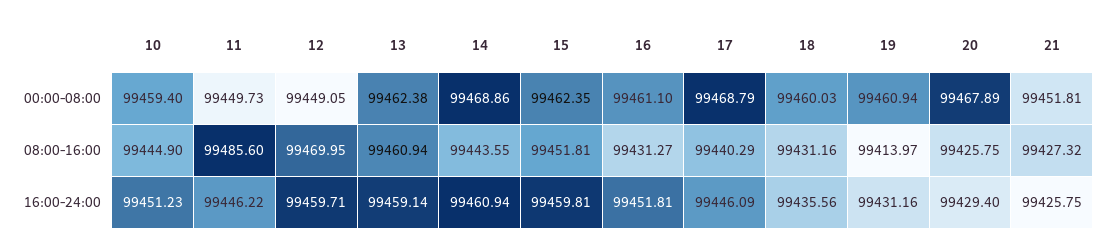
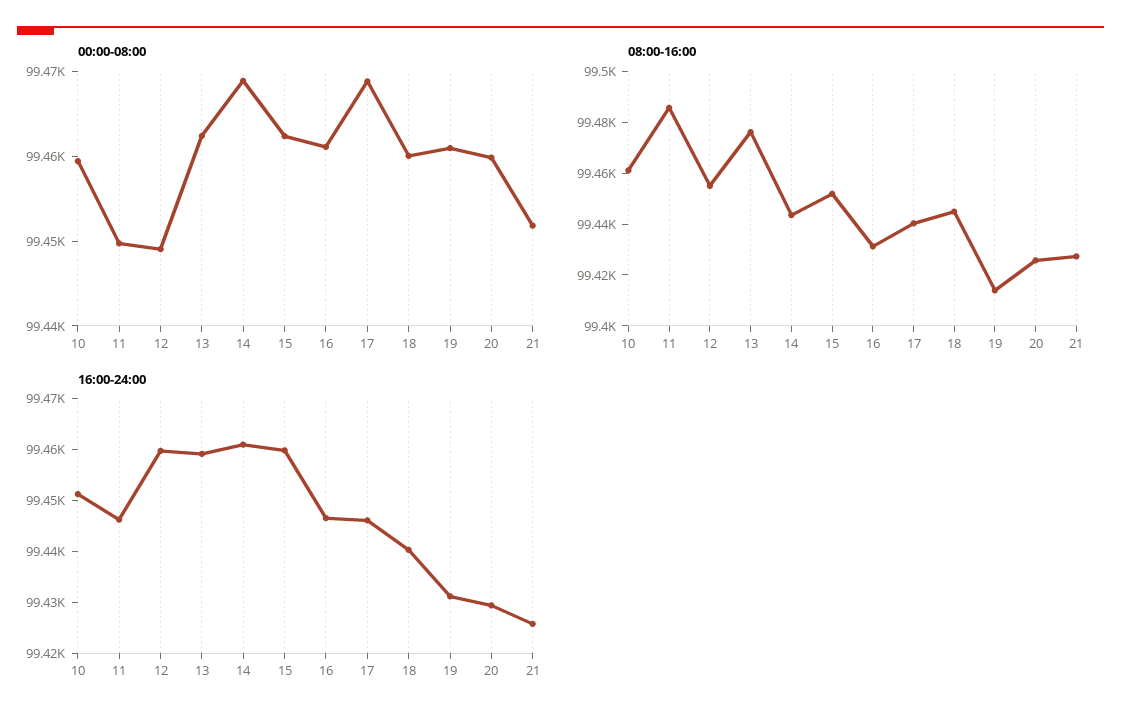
  {
    "00:00-08:00": {
      "10": 99459.4,
      "11": 99449.73,
      "12": 99449.05,
      "13": 99462.38,
      "14": 99468.86,
      "15": 99462.35,
      "16": 99461.1,
      "17": 99468.79,
      "18": 99460.03,
      "19": 99460.94,
-     "20": 99467.89,
+     "20": 99460,
      "21": 99451.81
    },
    "08:00-16:00": {
-     "10": 99444.9,
+     "10": 99460,
      "11": 99485.6,
-     "12": 99469.95,
+     "12": 99455,
-     "13": 99460.94,
+     "13": 99475,
      "14": 99443.55,
      "15": 99451.81,
      "16": 99431.27,
      "17": 99440.29,
-     "18": 99431.16,
+     "18": 99445,
      "19": 99413.97,
      "20": 99425.75,
      "21": 99427.32
    },
    "16:00-24:00": {
      "10": 99451.23,
      "11": 99446.22,
      "12": 99459.71,
      "13": 99459.14,
      "14": 99460.94,
      "15": 99459.81,
-     "16": 99451.81,
+     "16": 99446,
      "17": 99446.09,
-     "18": 99435.56,
+     "18": 99440,
      "19": 99431.16,
      "20": 99429.4,
      "21": 99425.75
    }
  }

